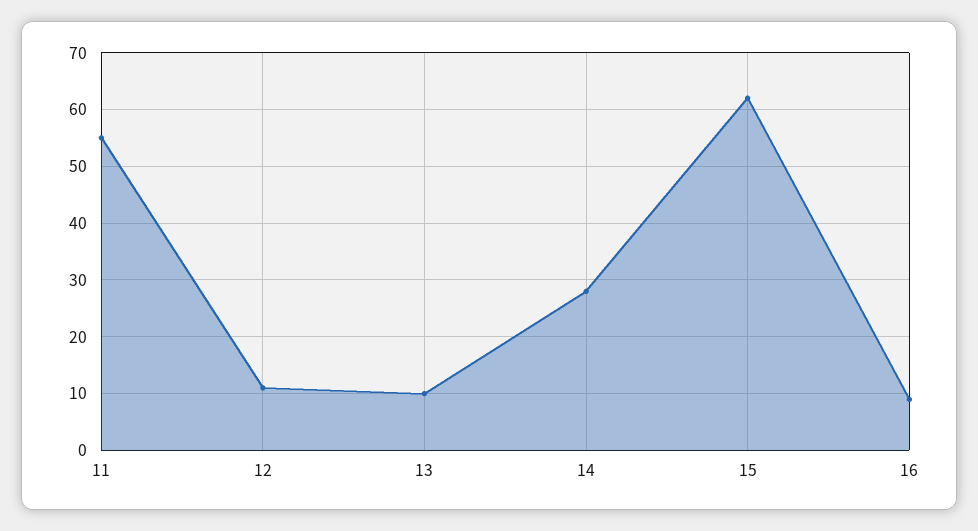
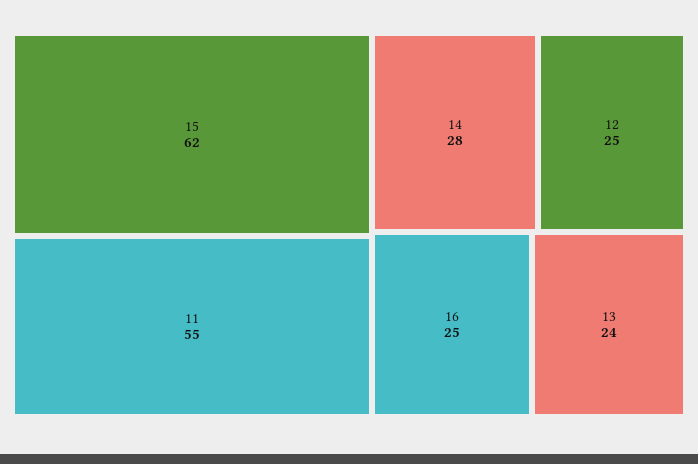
  {
    "11": 55,
-   "12": 10,
+   "12": 25,
-   "13": 10,
+   "13": 24,
    "14": 28,
    "15": 62,
-   "16": 10
+   "16": 25
  }

